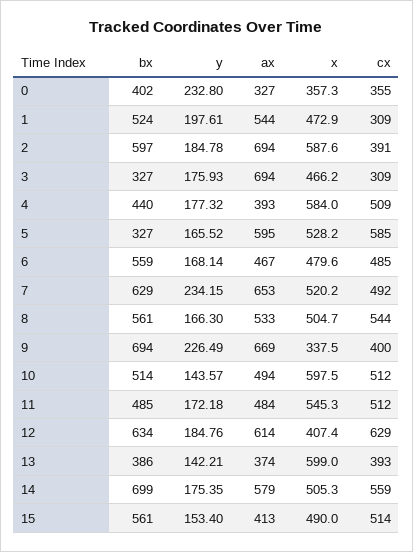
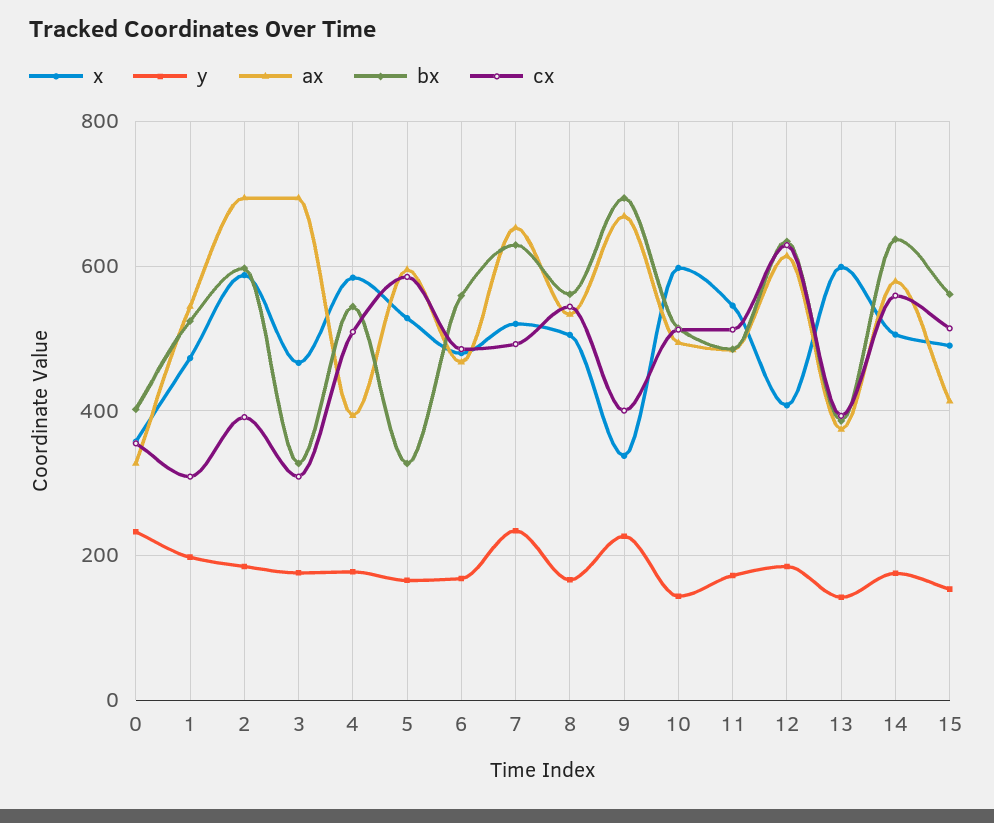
  {
    "bx": {
      "0": 402,
      "1": 524,
      "2": 597,
      "3": 327,
-     "4": 440,
+     "4": 540,
      "5": 327,
      "6": 559,
      "7": 629,
      "8": 561,
      "9": 694,
      "10": 514,
      "11": 485,
      "12": 634,
      "13": 386,
-     "14": 699,
+     "14": 640,
      "15": 561
    },
    "y": {
      "0": 232.8,
      "1": 197.61,
      "2": 184.78,
      "3": 175.93,
      "4": 177.32,
      "5": 165.52,
      "6": 168.14,
      "7": 234.15,
      "8": 166.3,
      "9": 226.49,
      "10": 143.57,
      "11": 172.18,
      "12": 184.76,
      "13": 142.21,
      "14": 175.35,
      "15": 153.4
    },
    "ax": {
      "0": 327,
      "1": 544,
      "2": 694,
      "3": 694,
      "4": 393,
      "5": 595,
      "6": 467,
      "7": 653,
      "8": 533,
      "9": 669,
      "10": 494,
      "11": 484,
      "12": 614,
      "13": 374,
      "14": 579,
      "15": 413
    },
    "x": {
      "0": 357.3,
      "1": 472.9,
      "2": 587.6,
      "3": 466.2,
      "4": 584,
      "5": 528.2,
      "6": 479.6,
      "7": 520.2,
      "8": 504.7,
      "9": 337.5,
      "10": 597.5,
      "11": 545.3,
      "12": 407.4,
      "13": 599,
      "14": 505.3,
      "15": 490
    },
    "cx": {
      "0": 355,
      "1": 309,
      "2": 391,
      "3": 309,
      "4": 509,
      "5": 585,
      "6": 485,
      "7": 492,
      "8": 544,
      "9": 400,
      "10": 512,
      "11": 512,
      "12": 629,
      "13": 393,
      "14": 559,
      "15": 514
    }
  }

